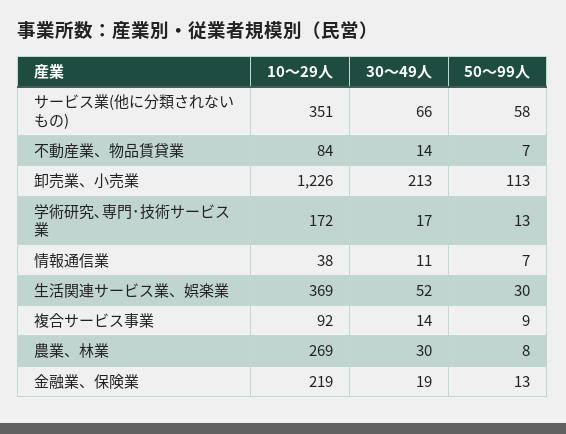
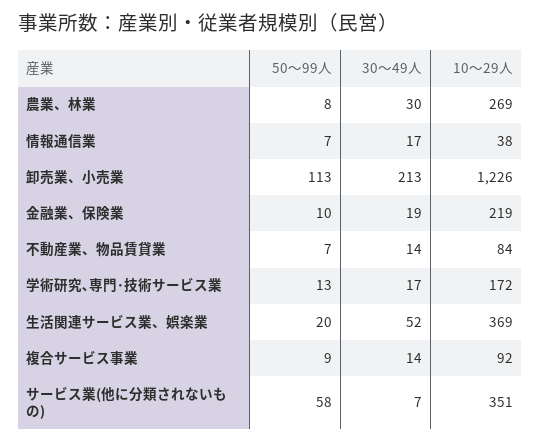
  {
    "10～29人": {
      "サービス業(他に分類されないもの)": 351,
      "不動産業、物品賃貸業": 84,
      "卸売業、小売業": 1226,
      "学術研究､専門･技術サービス業": 172,
      "情報通信業": 38,
      "生活関連サービス業、娯楽業": 369,
      "複合サービス事業": 92,
      "農業、林業": 269,
      "金融業、保険業": 219
    },
    "30～49人": {
-     "サービス業(他に分類されないもの)": 66,
+     "サービス業(他に分類されないもの)": 7,
      "不動産業、物品賃貸業": 14,
      "卸売業、小売業": 213,
      "学術研究､専門･技術サービス業": 17,
-     "情報通信業": 11,
+     "情報通信業": 17,
      "生活関連サービス業、娯楽業": 52,
      "複合サービス事業": 14,
      "農業、林業": 30,
      "金融業、保険業": 19
    },
    "50～99人": {
      "サービス業(他に分類されないもの)": 58,
      "不動産業、物品賃貸業": 7,
      "卸売業、小売業": 113,
      "学術研究､専門･技術サービス業": 13,
      "情報通信業": 7,
-     "生活関連サービス業、娯楽業": 30,
+     "生活関連サービス業、娯楽業": 20,
      "複合サービス事業": 9,
      "農業、林業": 8,
-     "金融業、保険業": 13
+     "金融業、保険業": 10
    }
  }

